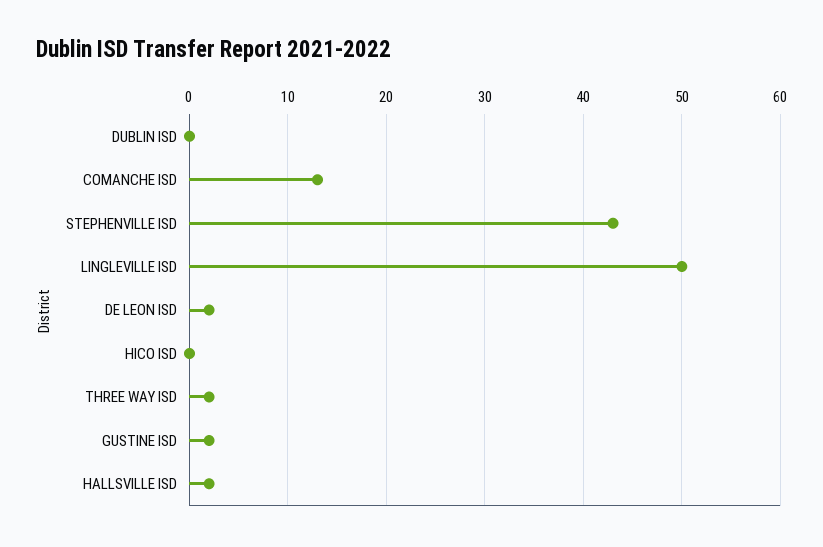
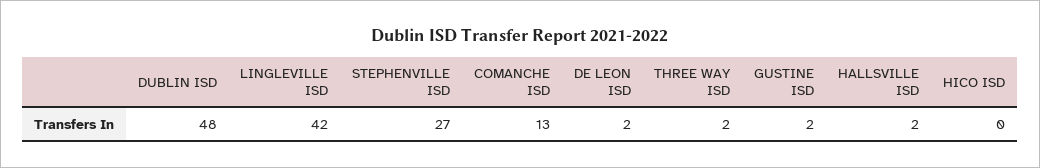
  {
-   "DUBLIN ISD": 0,
+   "DUBLIN ISD": 48,
    "COMANCHE ISD": 13,
-   "STEPHENVILLE ISD": 43,
+   "STEPHENVILLE ISD": 27,
-   "LINGLEVILLE ISD": 50,
+   "LINGLEVILLE ISD": 42,
    "DE LEON ISD": 2,
    "HICO ISD": 0,
    "THREE WAY ISD": 2,
    "GUSTINE ISD": 2,
    "HALLSVILLE ISD": 2
  }

